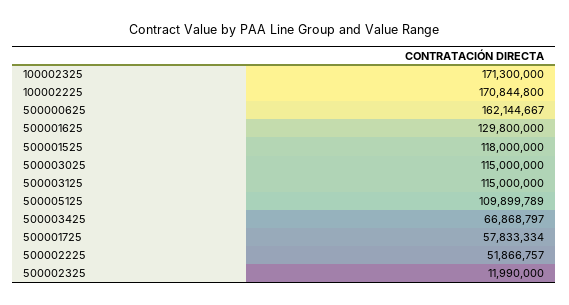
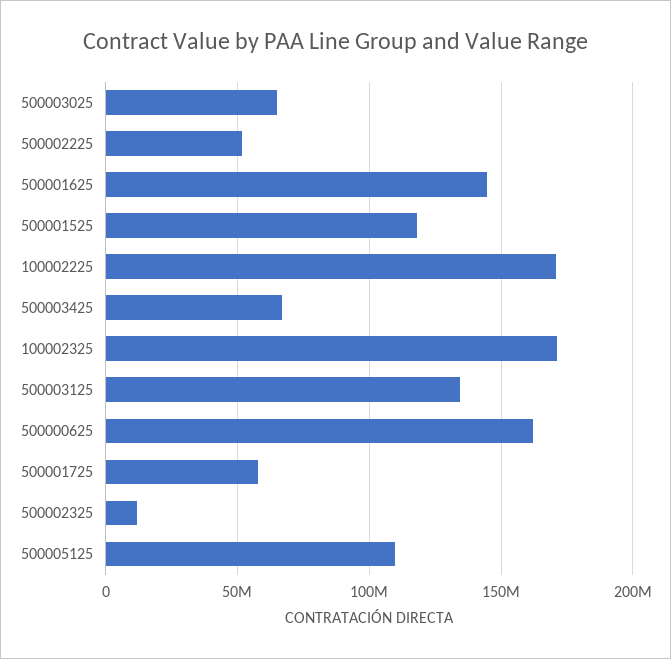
  {
    "100002325": 171300000,
    "100002225": 170844800,
    "500000625": 162144667,
-   "500001625": 129800000,
+   "500001625": 145000000,
    "500001525": 118000000,
-   "500003025": 115000000,
+   "500003025": 65000000,
-   "500003125": 115000000,
+   "500003125": 135000000,
    "500005125": 109899789,
    "500003425": 66868797,
    "500001725": 57833334,
    "500002225": 51866757,
    "500002325": 11990000
  }

